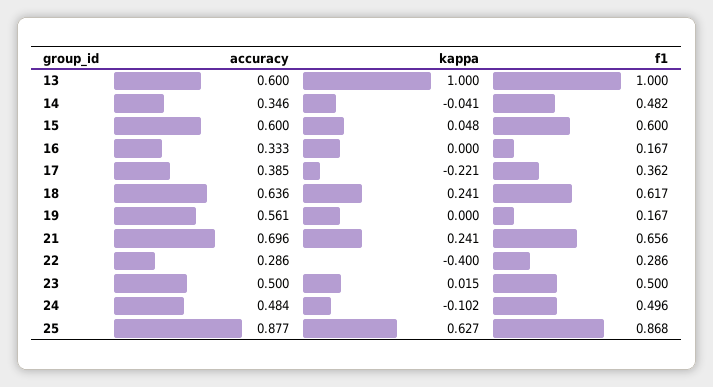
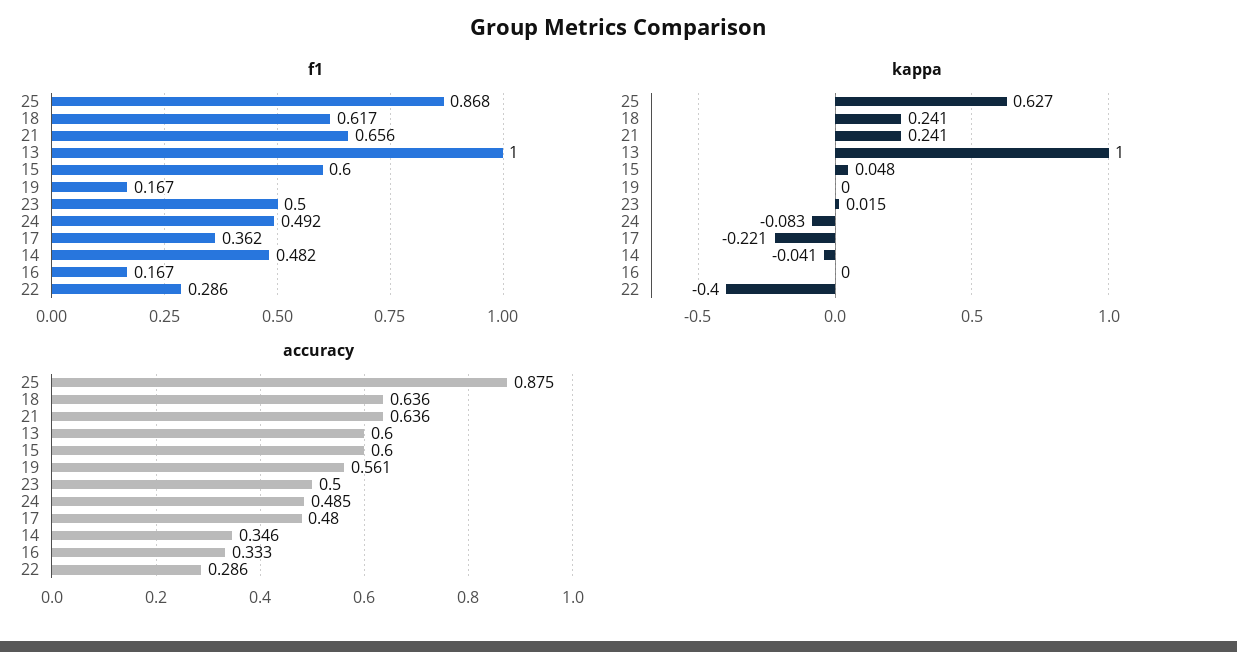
  {
    "accuracy": {
      "13": 0.6,
      "14": 0.346,
      "15": 0.6,
      "16": 0.333,
-     "17": 0.385,
+     "17": 0.48,
      "18": 0.636,
      "19": 0.561,
-     "21": 0.696,
+     "21": 0.636,
      "22": 0.286,
      "23": 0.5,
-     "24": 0.484,
+     "24": 0.485,
-     "25": 0.877
+     "25": 0.875
    },
    "kappa": {
      "13": 1,
      "14": -0.041,
      "15": 0.048,
      "16": 0,
      "17": -0.221,
      "18": 0.241,
      "19": 0,
      "21": 0.241,
      "22": -0.4,
      "23": 0.015,
-     "24": -0.102,
+     "24": -0.083,
      "25": 0.627
    },
    "f1": {
      "13": 1,
      "14": 0.482,
      "15": 0.6,
      "16": 0.167,
      "17": 0.362,
      "18": 0.617,
      "19": 0.167,
      "21": 0.656,
      "22": 0.286,
      "23": 0.5,
-     "24": 0.496,
+     "24": 0.492,
      "25": 0.868
    }
  }

